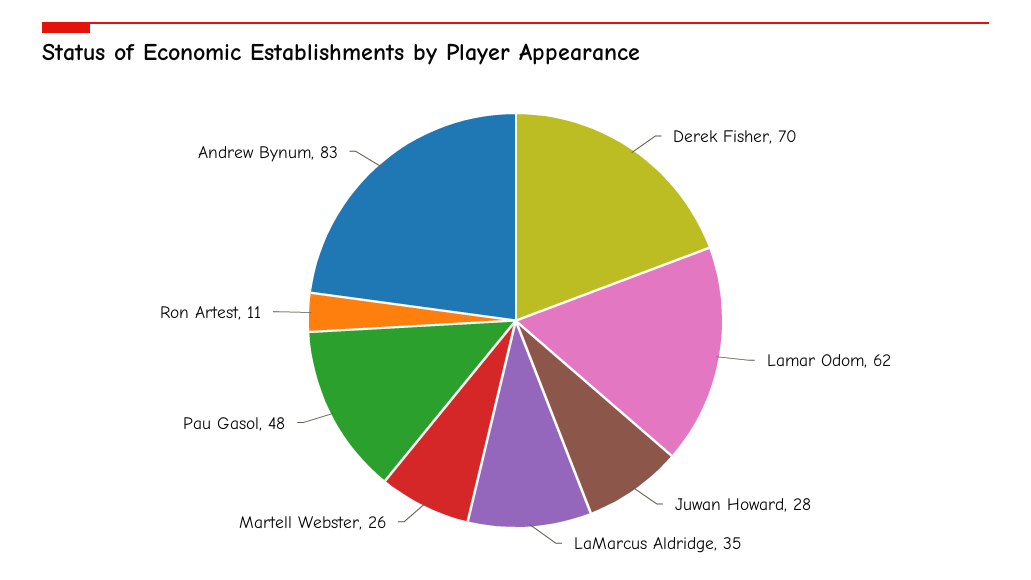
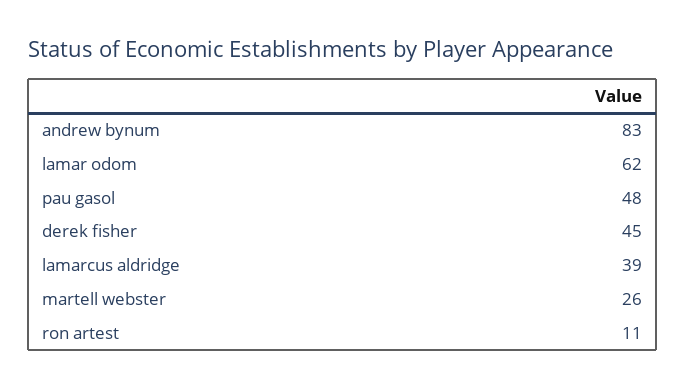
  {
-   "Derek Fisher": 70,
+   "Derek Fisher": 45,
    "Lamar Odom": 62,
-   "Juwan Howard": 28,
-   "LaMarcus Aldridge": 35,
+   "LaMarcus Aldridge": 39,
    "Martell Webster": 26,
    "Pau Gasol": 48,
    "Ron Artest": 11,
    "Andrew Bynum": 83
  }

